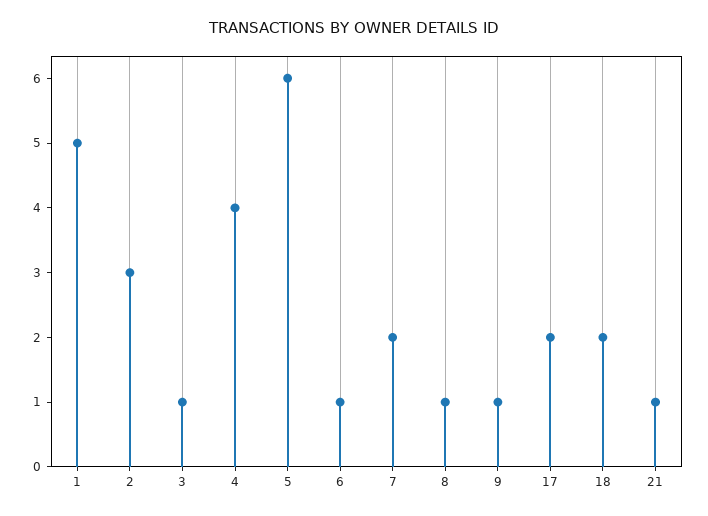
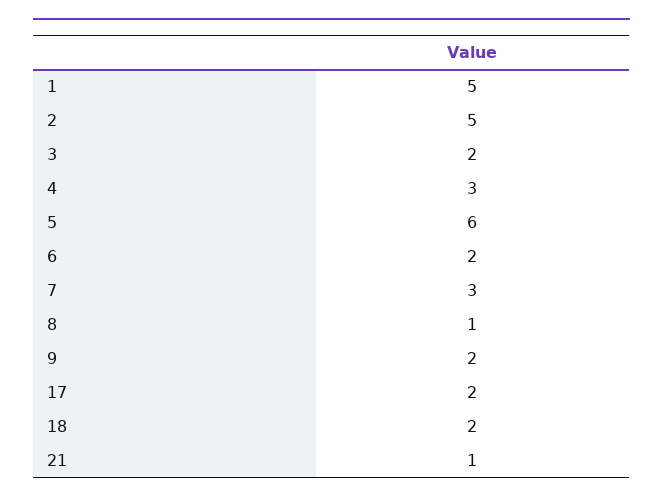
  {
    "1": 5,
-   "2": 3,
+   "2": 5,
-   "3": 1,
+   "3": 2,
-   "4": 4,
+   "4": 3,
    "5": 6,
-   "6": 1,
+   "6": 2,
-   "7": 2,
+   "7": 3,
    "8": 1,
-   "9": 1,
+   "9": 2,
    "17": 2,
    "18": 2,
    "21": 1
  }

